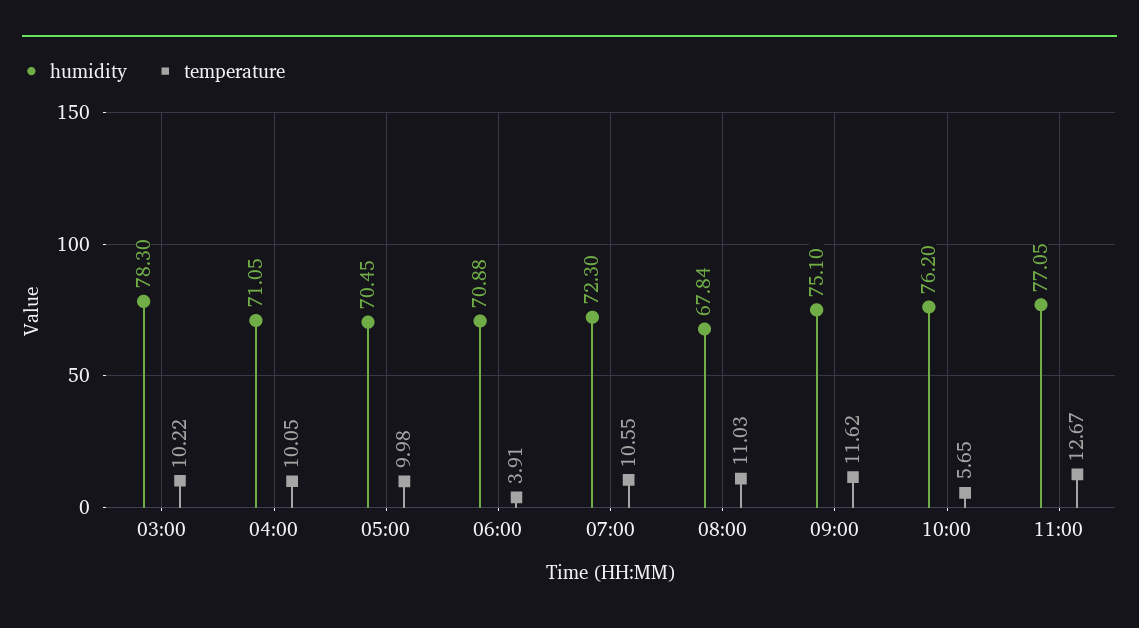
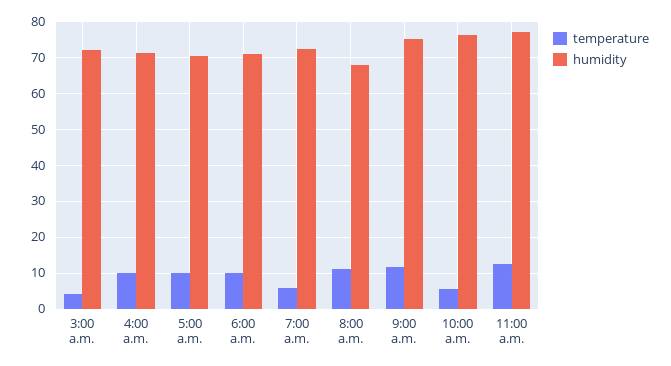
  {
    "humidity": {
-     "03:00": 78.3,
+     "03:00": 72,
      "04:00": 71.05,
      "05:00": 70.45,
      "06:00": 70.88,
      "07:00": 72.3,
      "08:00": 67.84,
      "09:00": 75.1,
      "10:00": 76.2,
      "11:00": 77.05
    },
    "temperature": {
-     "03:00": 10.22,
+     "03:00": 4,
      "04:00": 10.05,
      "05:00": 9.98,
-     "06:00": 3.91,
+     "06:00": 10,
-     "07:00": 10.55,
+     "07:00": 6,
      "08:00": 11.03,
      "09:00": 11.62,
      "10:00": 5.65,
      "11:00": 12.67
    }
  }

